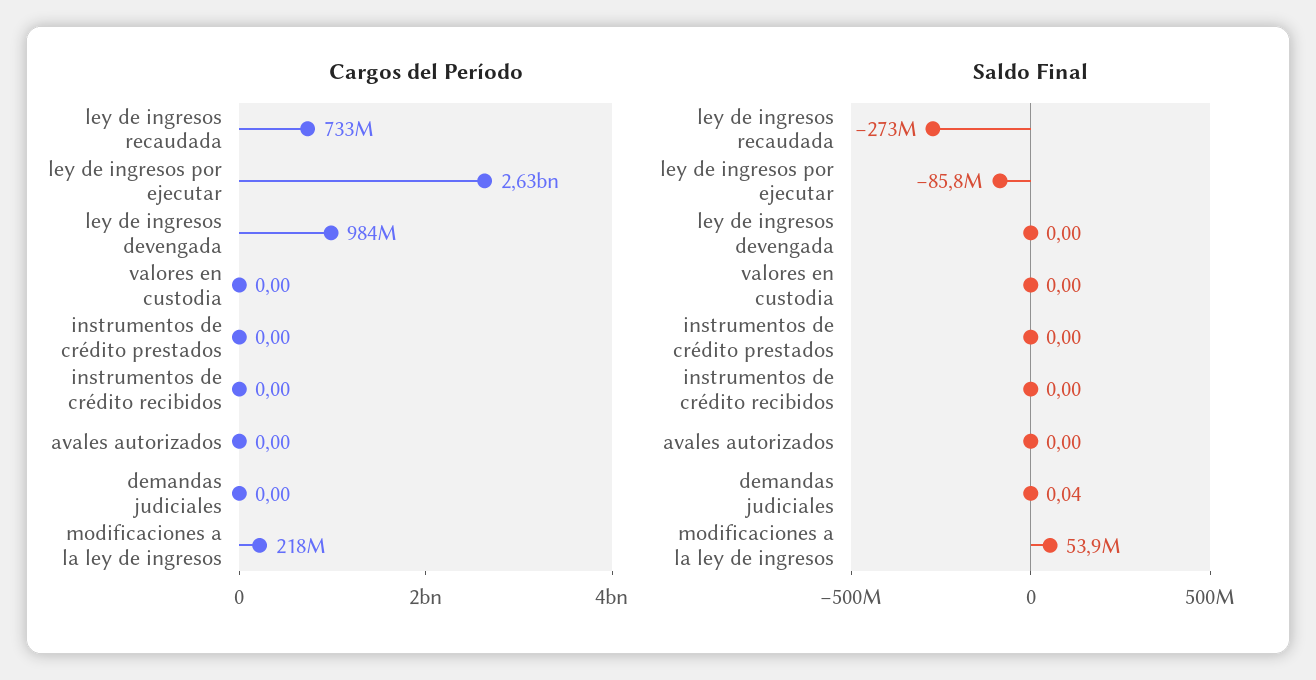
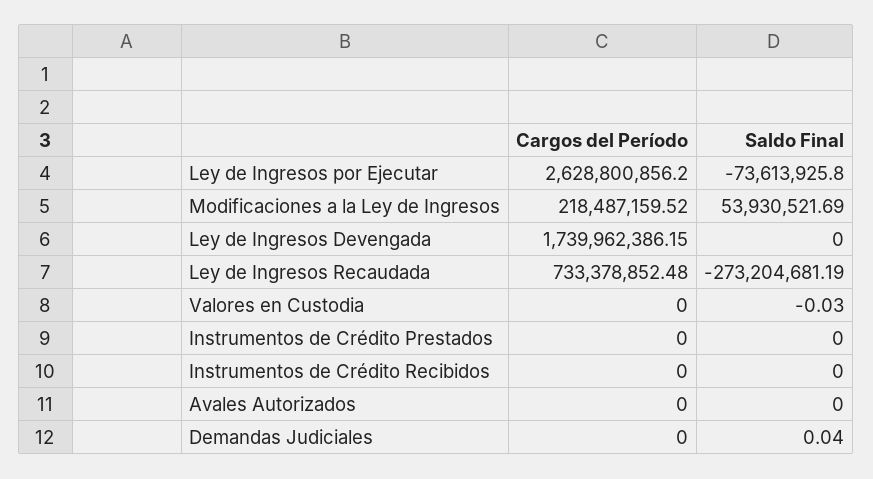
  {
    "Cargos del Período": {
      "ley de ingresos recaudada": 733378852.48,
      "ley de ingresos por ejecutar": 2628800856.2,
-     "ley de ingresos devengada": 984000000,
+     "ley de ingresos devengada": 1739962386.15,
      "valores en custodia": 0,
      "instrumentos de crédito prestados": 0,
      "instrumentos de crédito recibidos": 0,
      "avales autorizados": 0,
      "demandas judiciales": 0,
      "modificaciones a la ley de ingresos": 218487159.52
    },
    "Saldo Final": {
      "ley de ingresos recaudada": -273204681.19,
-     "ley de ingresos por ejecutar": -85800000,
+     "ley de ingresos por ejecutar": -73613925.8,
      "ley de ingresos devengada": 0,
-     "valores en custodia": 0,
+     "valores en custodia": -0.03,
      "instrumentos de crédito prestados": 0,
      "instrumentos de crédito recibidos": 0,
      "avales autorizados": 0,
      "demandas judiciales": 0.04,
      "modificaciones a la ley de ingresos": 53930521.69
    }
  }

